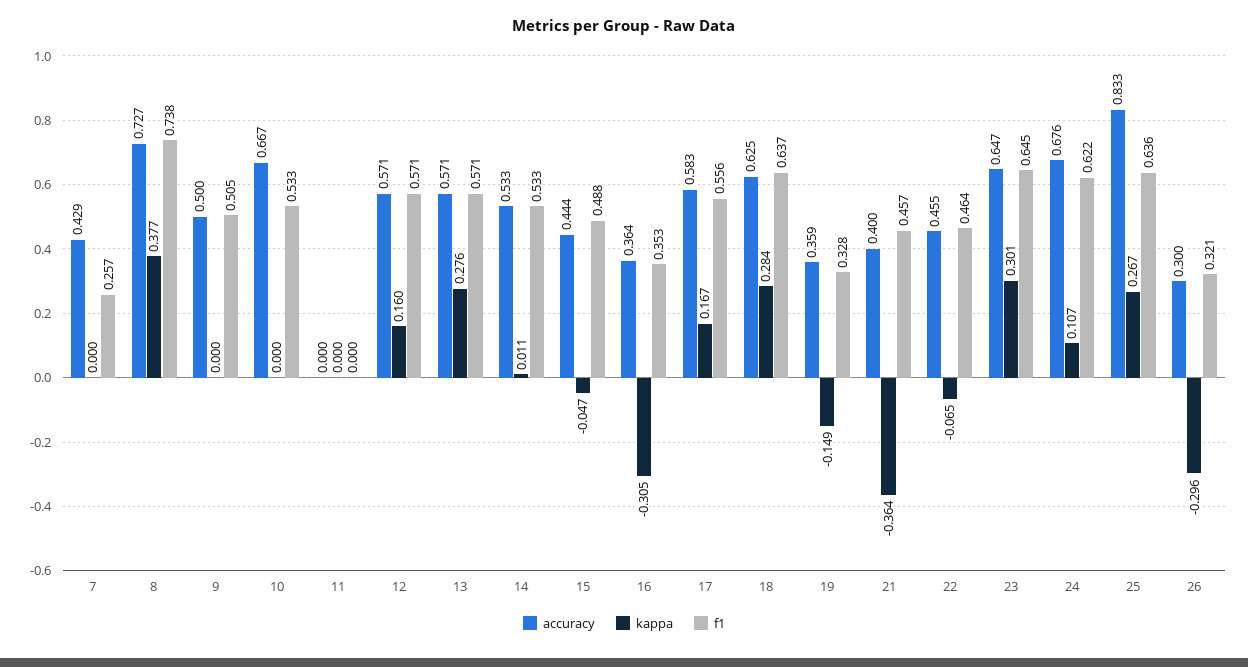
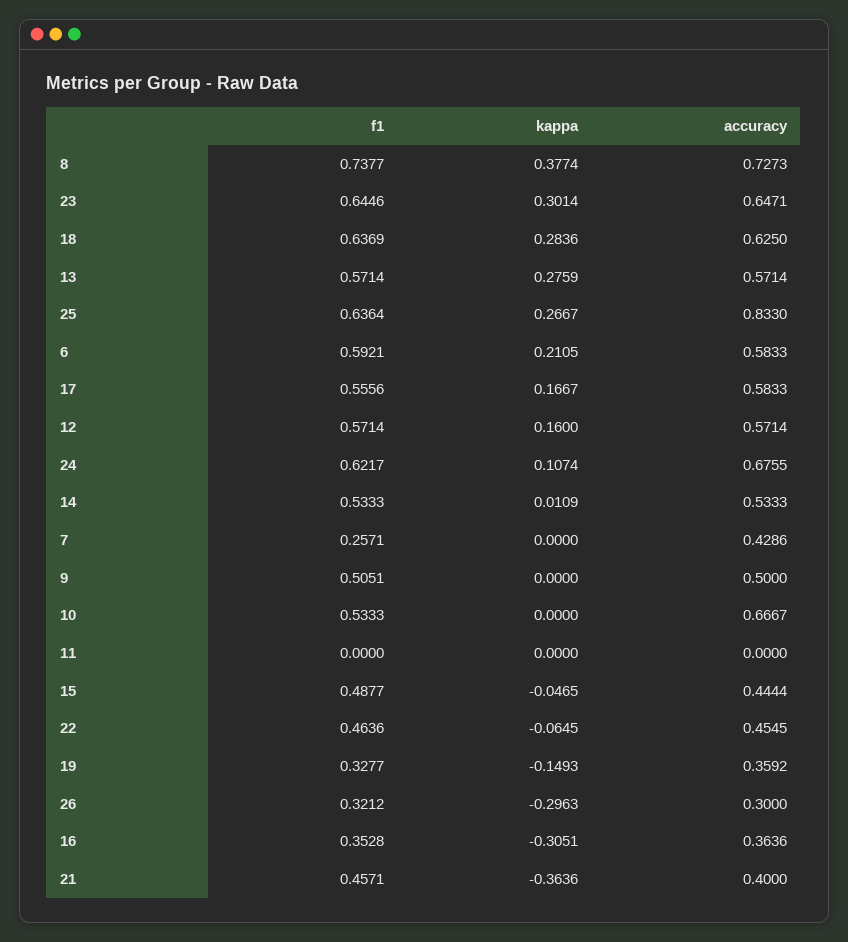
  {
    "accuracy": {
      "7": 0.4286,
      "8": 0.7273,
      "9": 0.5,
      "10": 0.6667,
      "11": 0,
      "12": 0.5714,
      "13": 0.5714,
      "14": 0.5333,
      "15": 0.4444,
      "16": 0.3636,
      "17": 0.5833,
      "18": 0.625,
      "19": 0.3592,
      "21": 0.4,
      "22": 0.4545,
      "23": 0.6471,
      "24": 0.6755,
      "25": 0.833,
-     "26": 0.3
+     "26": 0.3,
+     "6": 0.5833
    },
    "kappa": {
      "7": 0,
      "8": 0.3774,
      "9": 0,
      "10": 0,
      "11": 0,
      "12": 0.16,
      "13": 0.2759,
      "14": 0.0109,
      "15": -0.0465,
      "16": -0.3051,
      "17": 0.1667,
      "18": 0.2836,
      "19": -0.1493,
      "21": -0.3636,
      "22": -0.0645,
      "23": 0.3014,
      "24": 0.1074,
      "25": 0.2667,
-     "26": -0.2963
+     "26": -0.2963,
+     "6": 0.2105
    },
    "f1": {
      "7": 0.2571,
      "8": 0.7377,
      "9": 0.5051,
      "10": 0.5333,
      "11": 0,
      "12": 0.5714,
      "13": 0.5714,
      "14": 0.5333,
      "15": 0.4877,
      "16": 0.3528,
      "17": 0.5556,
      "18": 0.6369,
      "19": 0.3277,
      "21": 0.4571,
      "22": 0.4636,
      "23": 0.6446,
      "24": 0.6217,
      "25": 0.6364,
-     "26": 0.3212
+     "26": 0.3212,
+     "6": 0.5921
    }
  }

